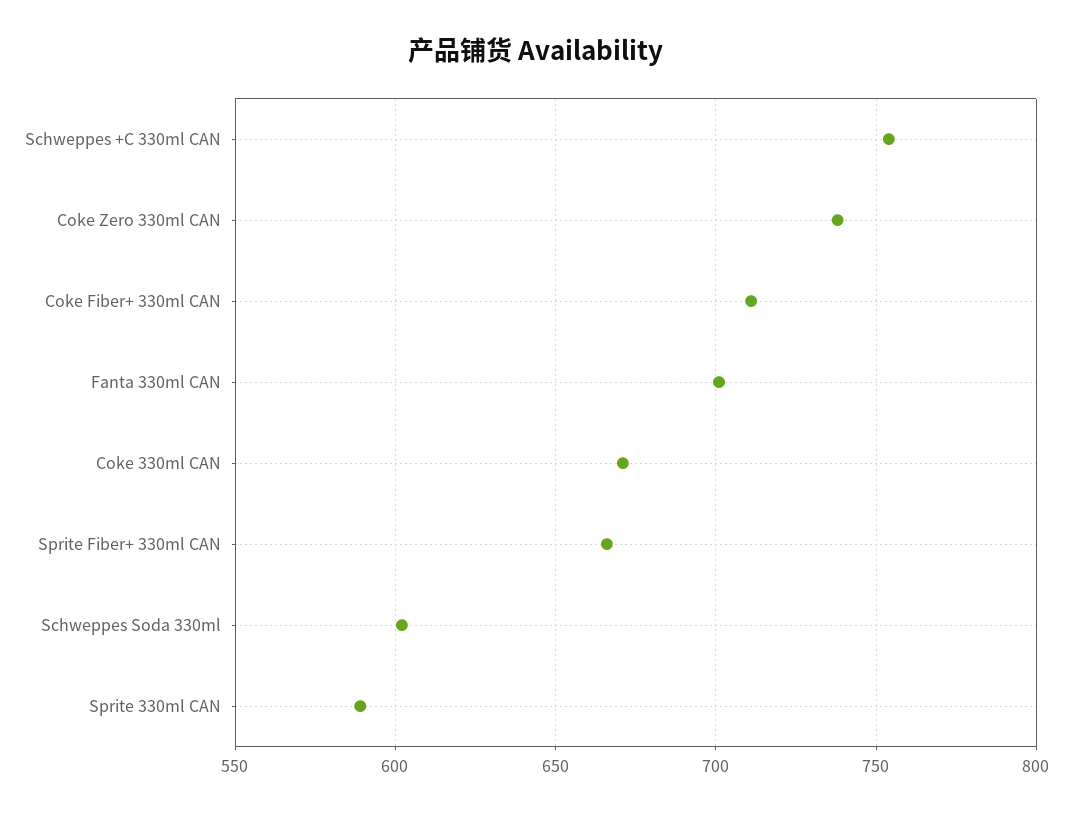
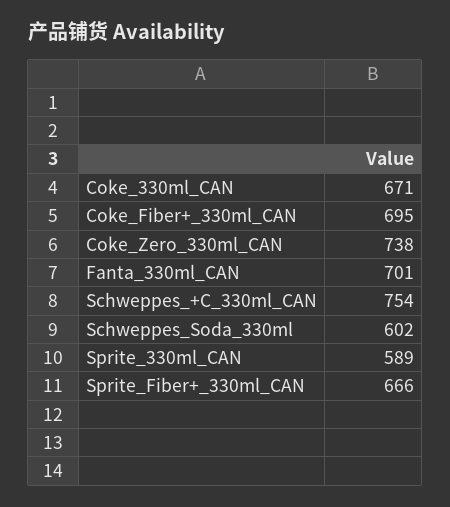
  {
    "Schweppes +C 330ml CAN": 754,
    "Coke Zero 330ml CAN": 738,
-   "Coke Fiber+ 330ml CAN": 710,
+   "Coke Fiber+ 330ml CAN": 695,
    "Fanta 330ml CAN": 701,
    "Coke 330ml CAN": 671,
    "Sprite Fiber+ 330ml CAN": 666,
    "Schweppes Soda 330ml": 602,
    "Sprite 330ml CAN": 589
  }

